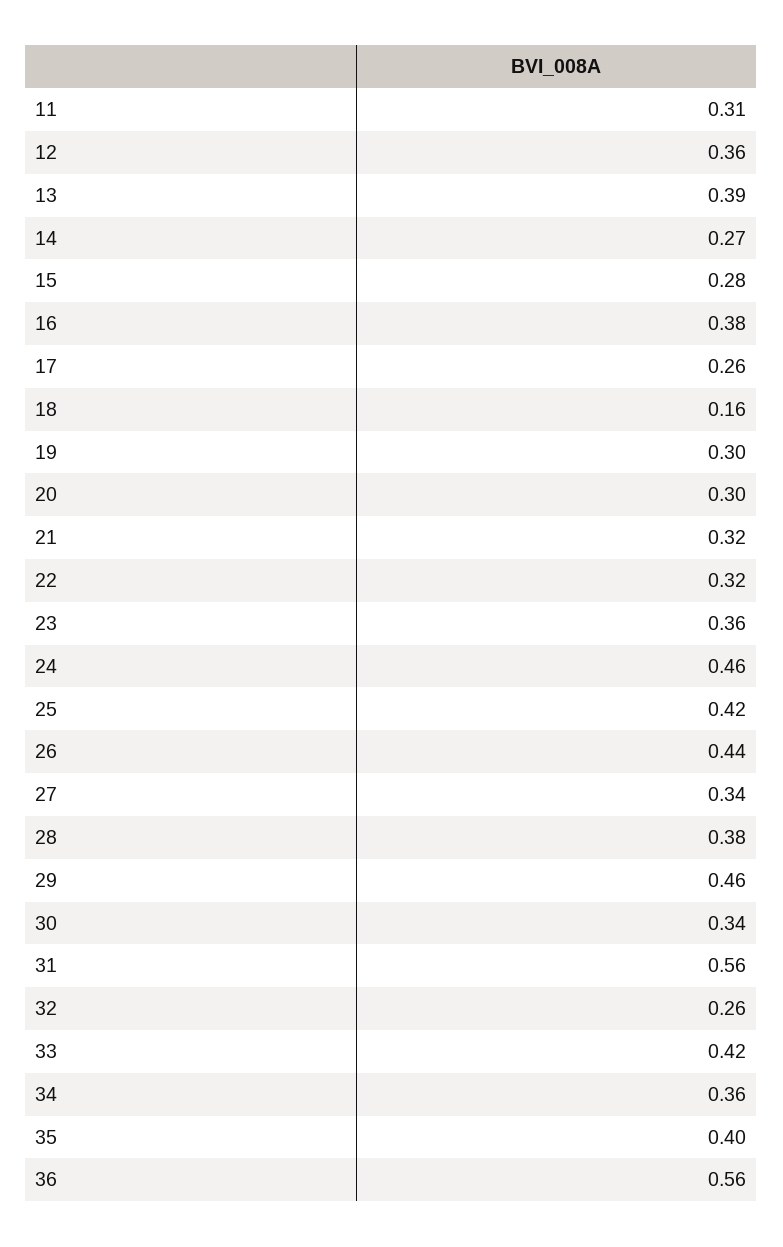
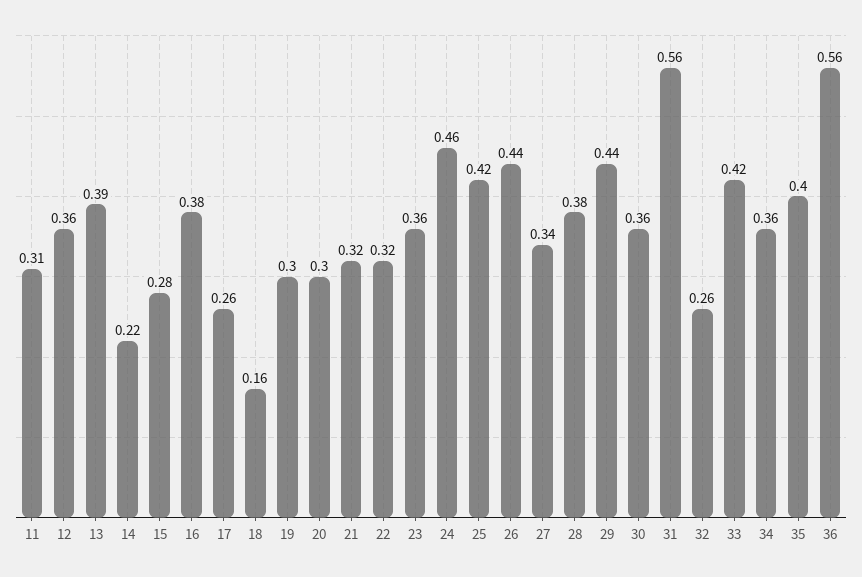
  {
    "11": 0.31,
    "12": 0.36,
    "13": 0.39,
-   "14": 0.27,
+   "14": 0.22,
    "15": 0.28,
    "16": 0.38,
    "17": 0.26,
    "18": 0.16,
    "19": 0.3,
    "20": 0.3,
    "21": 0.32,
    "22": 0.32,
    "23": 0.36,
    "24": 0.46,
    "25": 0.42,
    "26": 0.44,
    "27": 0.34,
    "28": 0.38,
-   "29": 0.46,
+   "29": 0.44,
-   "30": 0.34,
+   "30": 0.36,
    "31": 0.56,
    "32": 0.26,
    "33": 0.42,
    "34": 0.36,
    "35": 0.4,
    "36": 0.56
  }

